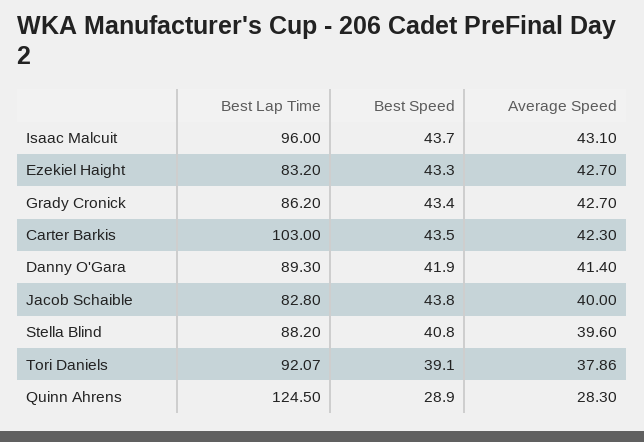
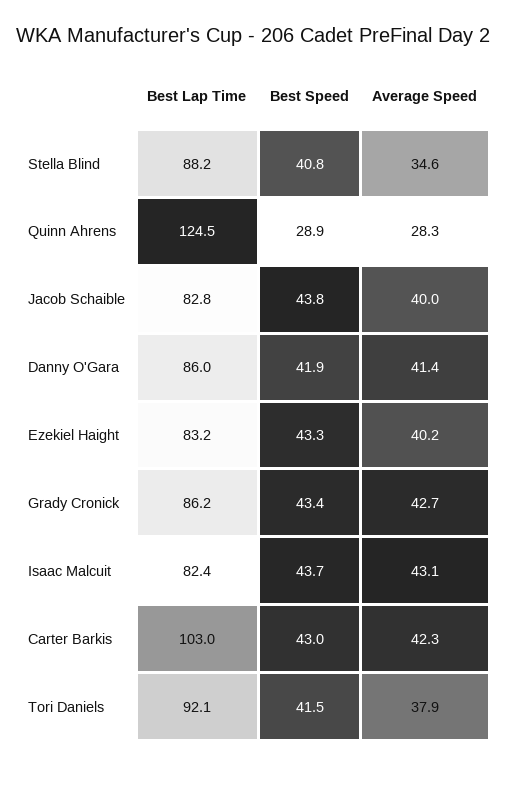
  {
    "Best Lap Time": {
-     "Isaac Malcuit": 96,
+     "Isaac Malcuit": 82.4,
      "Ezekiel Haight": 83.2,
      "Grady Cronick": 86.2,
      "Carter Barkis": 103,
-     "Danny O'Gara": 89.3,
+     "Danny O'Gara": 86,
      "Jacob Schaible": 82.8,
      "Stella Blind": 88.2,
      "Tori Daniels": 92.07,
      "Quinn Ahrens": 124.5
    },
    "Best Speed": {
      "Isaac Malcuit": 43.7,
      "Ezekiel Haight": 43.3,
      "Grady Cronick": 43.4,
-     "Carter Barkis": 43.5,
+     "Carter Barkis": 43,
      "Danny O'Gara": 41.9,
      "Jacob Schaible": 43.8,
      "Stella Blind": 40.8,
-     "Tori Daniels": 39.1,
+     "Tori Daniels": 41.5,
      "Quinn Ahrens": 28.9
    },
    "Average Speed": {
      "Isaac Malcuit": 43.1,
-     "Ezekiel Haight": 42.7,
+     "Ezekiel Haight": 40.2,
      "Grady Cronick": 42.7,
      "Carter Barkis": 42.3,
      "Danny O'Gara": 41.4,
      "Jacob Schaible": 40,
-     "Stella Blind": 39.6,
+     "Stella Blind": 34.6,
      "Tori Daniels": 37.86,
      "Quinn Ahrens": 28.3
    }
  }

